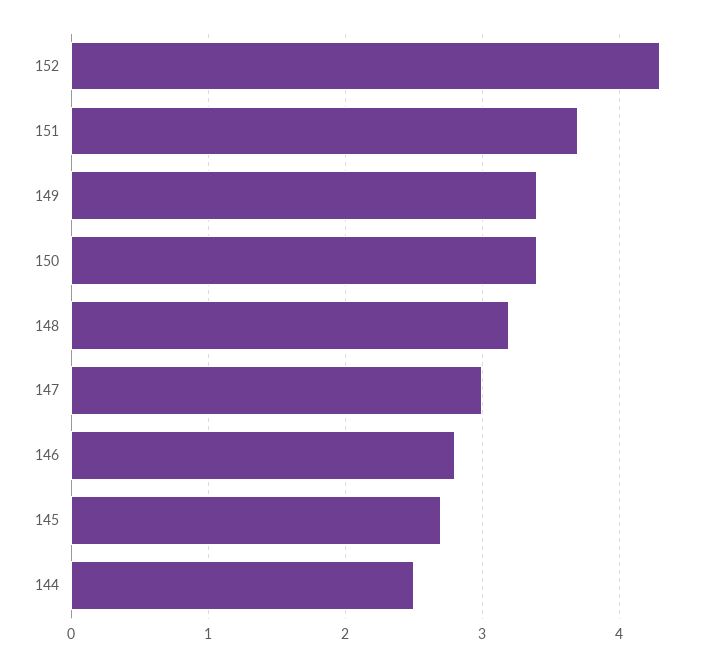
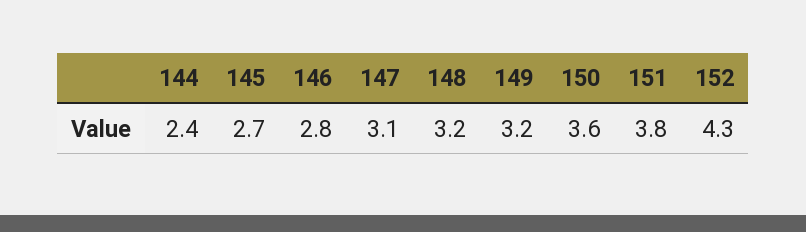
  {
    "152": 4.3,
-   "151": 3.7,
+   "151": 3.8,
-   "149": 3.4,
+   "149": 3.2,
-   "150": 3.4,
+   "150": 3.6,
    "148": 3.2,
-   "147": 3,
+   "147": 3.1,
    "146": 2.8,
    "145": 2.7,
-   "144": 2.5
+   "144": 2.4
  }

